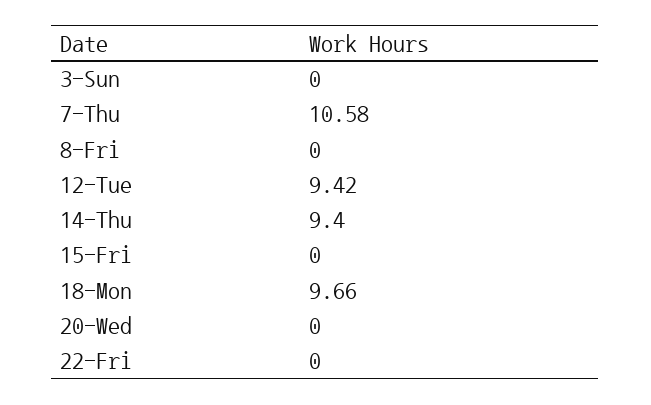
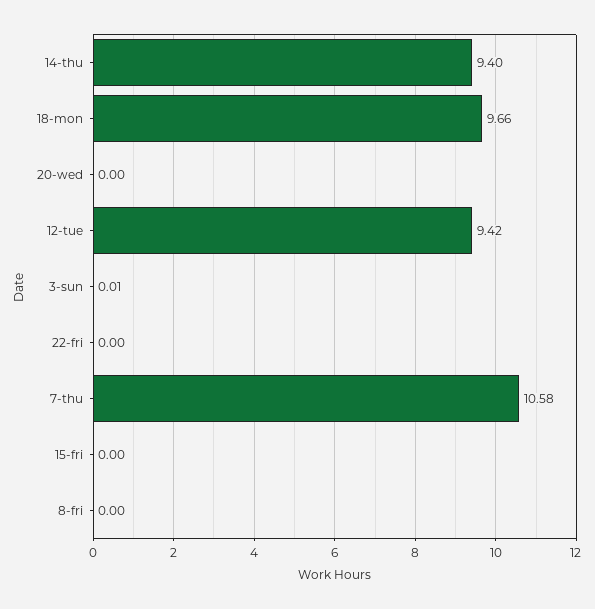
  {
-   "3-Sun": 0,
+   "3-Sun": 0.01,
    "7-Thu": 10.58,
    "8-Fri": 0,
    "12-Tue": 9.42,
    "14-Thu": 9.4,
    "15-Fri": 0,
    "18-Mon": 9.66,
    "20-Wed": 0,
    "22-Fri": 0
  }

